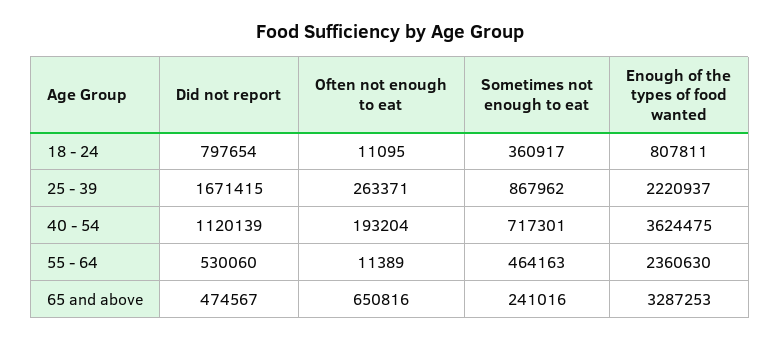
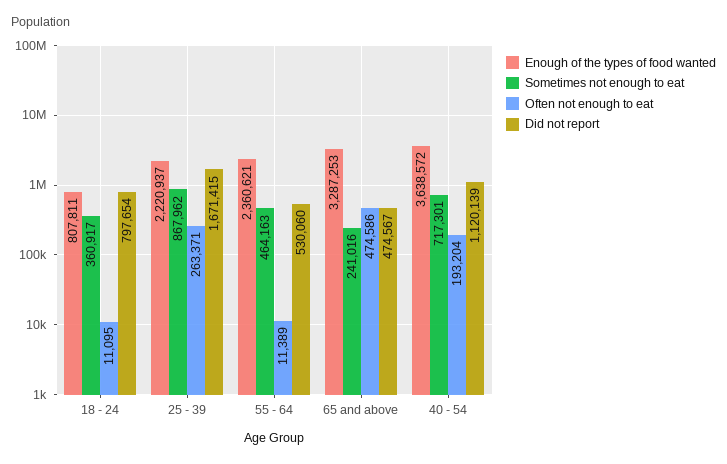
  {
    "Did not report": {
      "18 - 24": 797654,
      "25 - 39": 1671415,
      "40 - 54": 1120139,
      "55 - 64": 530060,
      "65 and above": 474567
    },
    "Often not enough to eat": {
      "18 - 24": 11095,
      "25 - 39": 263371,
      "40 - 54": 193204,
      "55 - 64": 11389,
-     "65 and above": 650816
+     "65 and above": 474586
    },
    "Sometimes not enough to eat": {
      "18 - 24": 360917,
      "25 - 39": 867962,
      "40 - 54": 717301,
      "55 - 64": 464163,
      "65 and above": 241016
    },
    "Enough of the types of food wanted": {
      "18 - 24": 807811,
      "25 - 39": 2220937,
-     "40 - 54": 3624475,
+     "40 - 54": 3638572,
-     "55 - 64": 2360630,
+     "55 - 64": 2360621,
      "65 and above": 3287253
    }
  }

